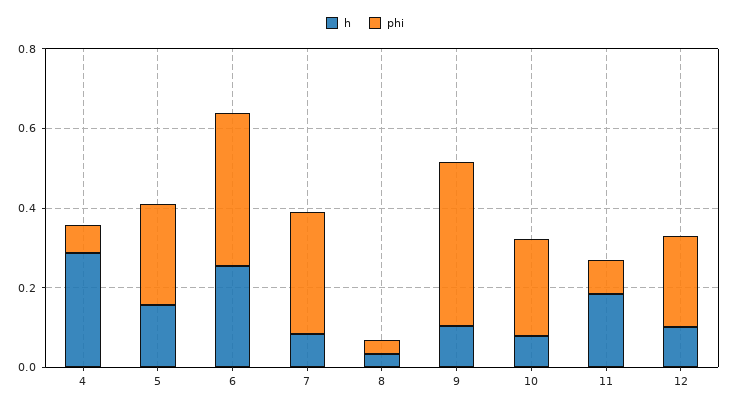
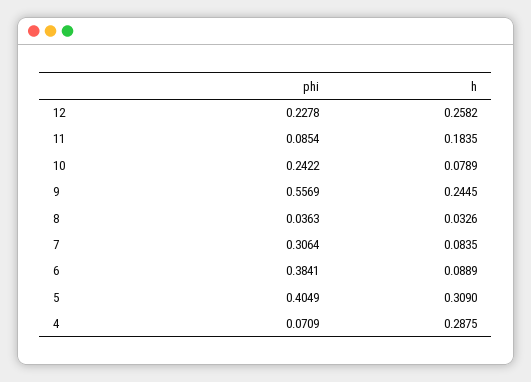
  {
    "h": {
      "4": 0.2875,
-     "5": 0.15,
+     "5": 0.309,
-     "6": 0.25,
+     "6": 0.0889,
      "7": 0.0835,
      "8": 0.0326,
-     "9": 0.1,
+     "9": 0.2445,
      "10": 0.0789,
      "11": 0.1835,
-     "12": 0.1
+     "12": 0.2582
    },
    "phi": {
      "4": 0.0709,
-     "5": 0.25,
+     "5": 0.4049,
      "6": 0.3841,
      "7": 0.3064,
      "8": 0.0363,
-     "9": 0.4,
+     "9": 0.5569,
      "10": 0.2422,
      "11": 0.0854,
      "12": 0.2278
    }
  }

